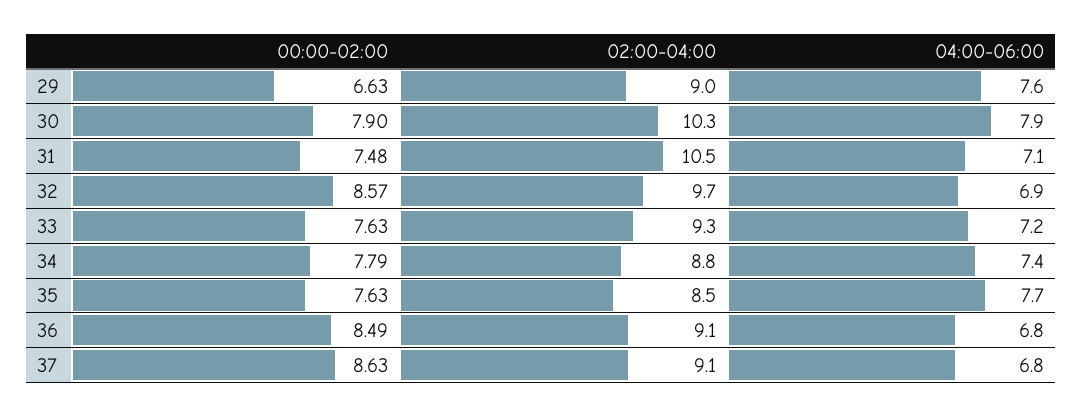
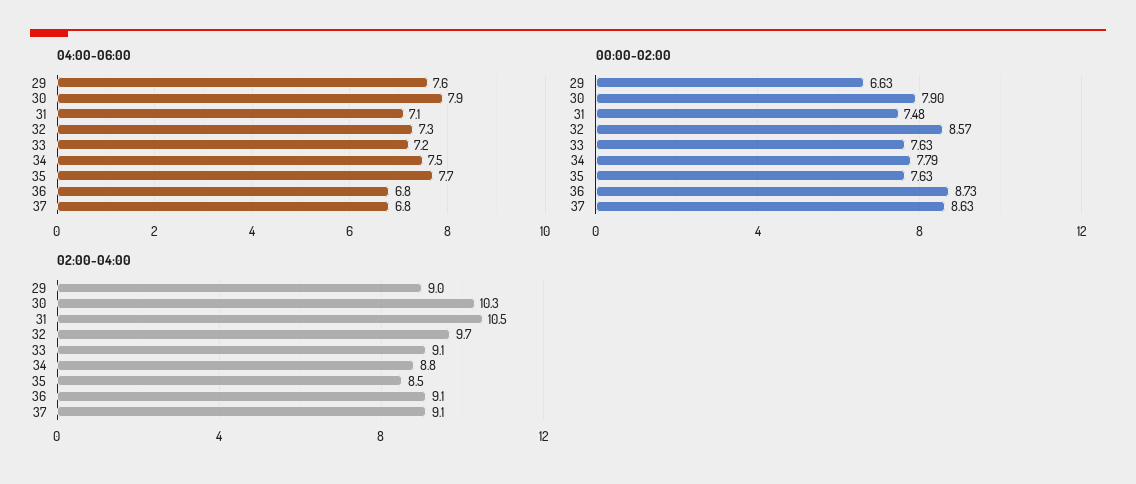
  {
    "00:00-02:00": {
      "29": 6.63,
      "30": 7.9,
      "31": 7.48,
      "32": 8.57,
      "33": 7.63,
      "34": 7.79,
      "35": 7.63,
-     "36": 8.49,
+     "36": 8.73,
      "37": 8.63
    },
    "02:00-04:00": {
      "29": 9,
      "30": 10.3,
      "31": 10.5,
      "32": 9.7,
-     "33": 9.3,
+     "33": 9.1,
      "34": 8.8,
      "35": 8.5,
      "36": 9.1,
      "37": 9.1
    },
    "04:00-06:00": {
      "29": 7.6,
      "30": 7.9,
      "31": 7.1,
-     "32": 6.9,
+     "32": 7.3,
      "33": 7.2,
-     "34": 7.4,
+     "34": 7.5,
      "35": 7.7,
      "36": 6.8,
      "37": 6.8
    }
  }

